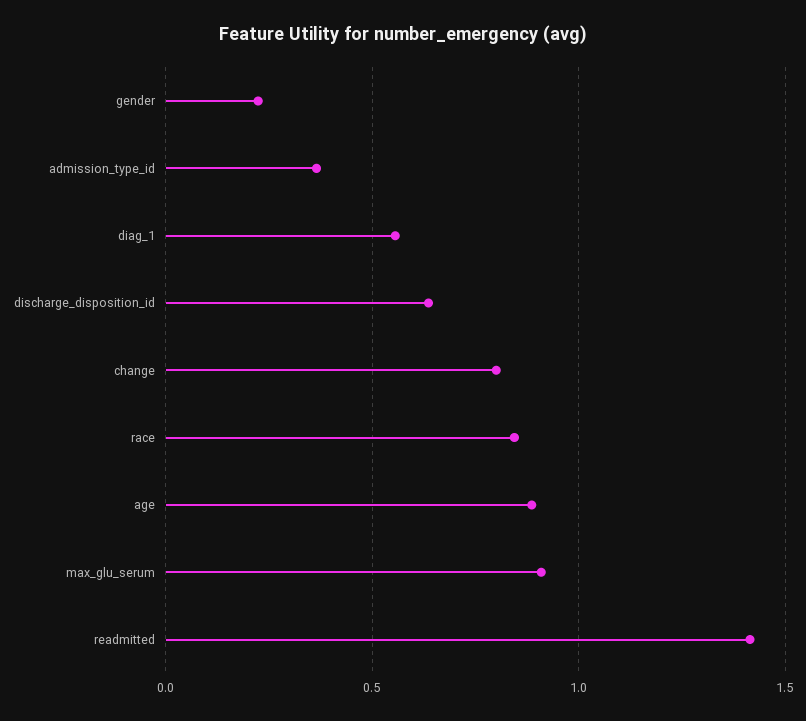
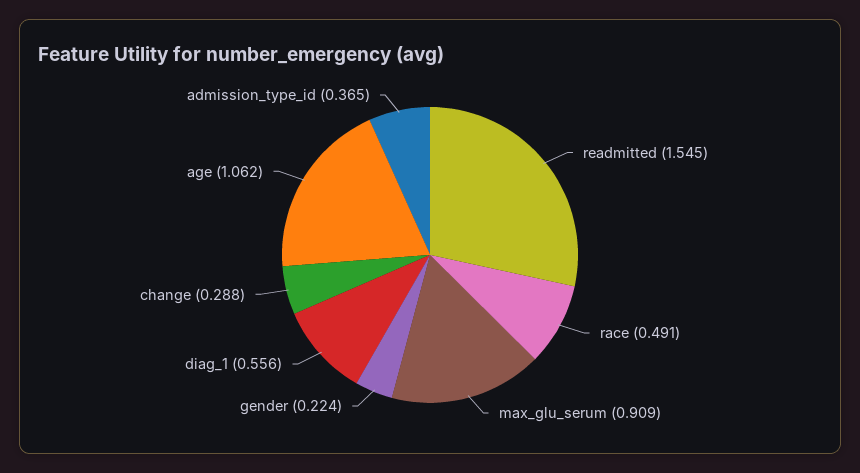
  {
    "gender": 0.224,
    "admission_type_id": 0.365,
    "diag_1": 0.556,
-   "discharge_disposition_id": 0.65,
-   "change": 0.8,
+   "change": 0.288,
-   "race": 0.85,
+   "race": 0.491,
-   "age": 0.9,
+   "age": 1.062,
    "max_glu_serum": 0.909,
-   "readmitted": 1.4
+   "readmitted": 1.545
  }

